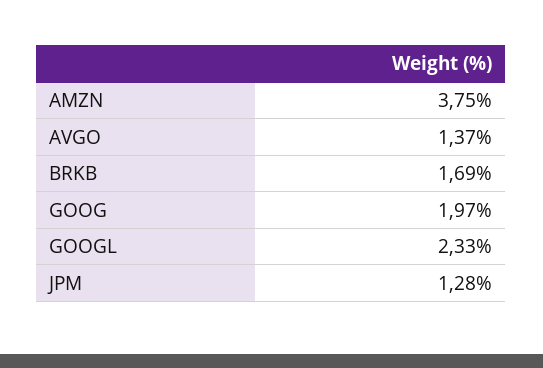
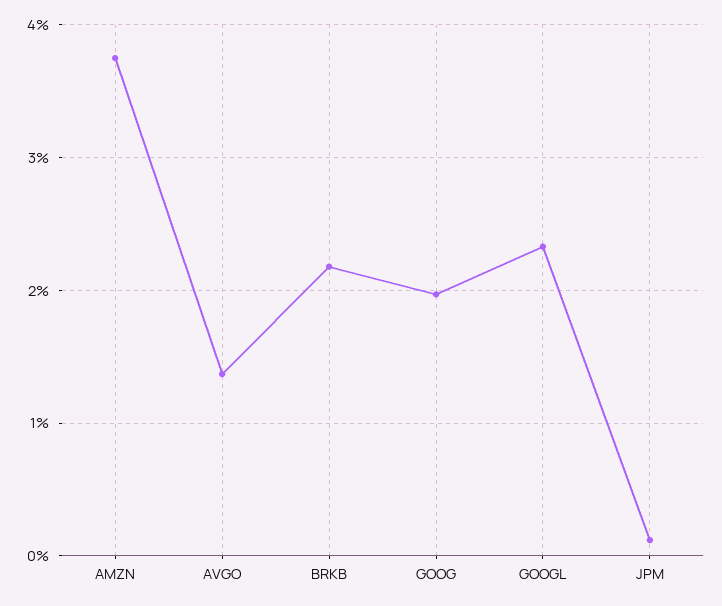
  {
    "AMZN": 3.75,
    "AVGO": 1.37,
-   "BRKB": 1.69,
+   "BRKB": 2.2,
    "GOOG": 1.97,
    "GOOGL": 2.33,
-   "JPM": 1.28
+   "JPM": 0.1
  }

